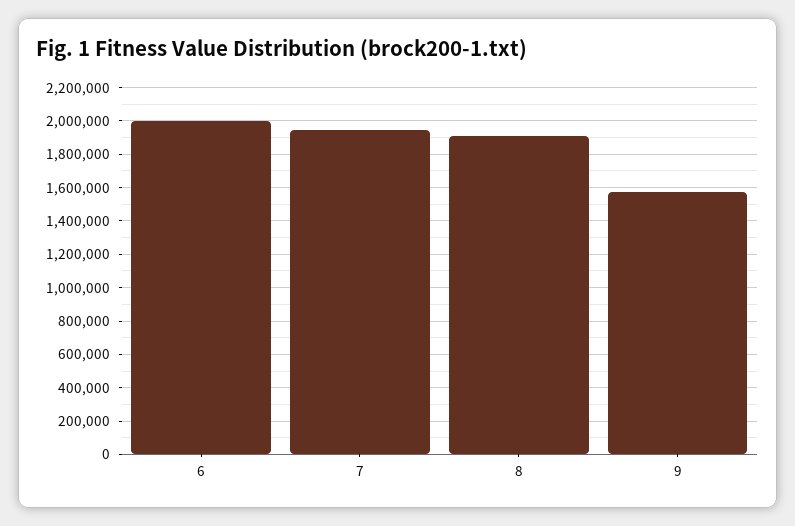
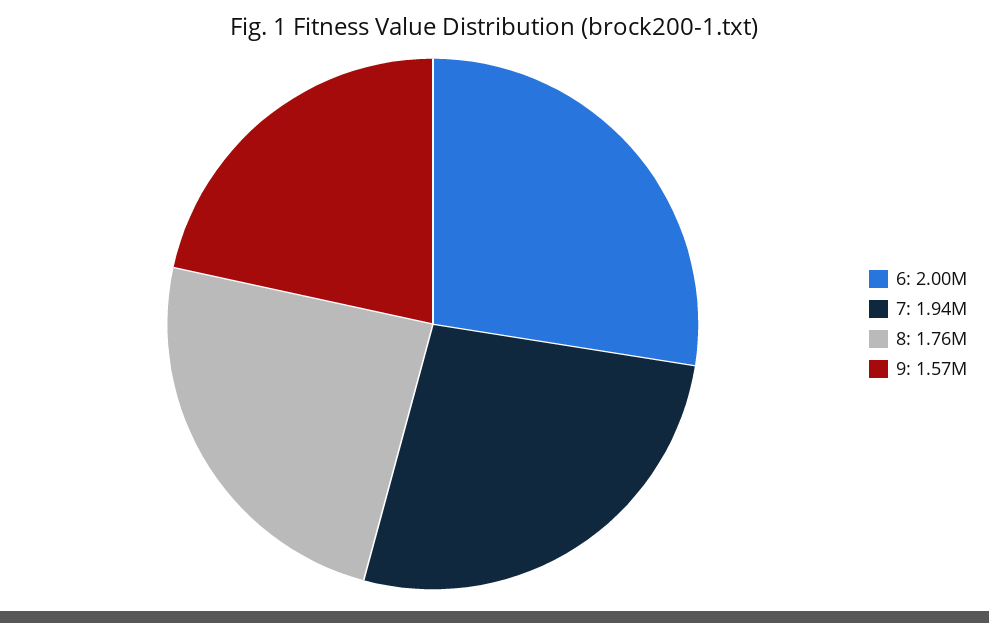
  {
    "6": 2000000,
    "7": 1940000,
-   "8": 1900000,
+   "8": 1760000,
    "9": 1570000
  }

